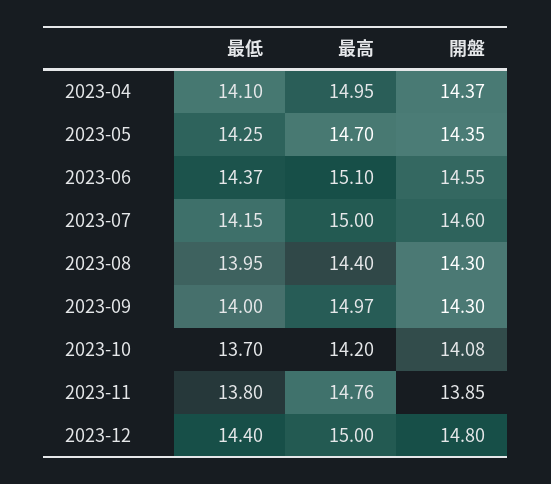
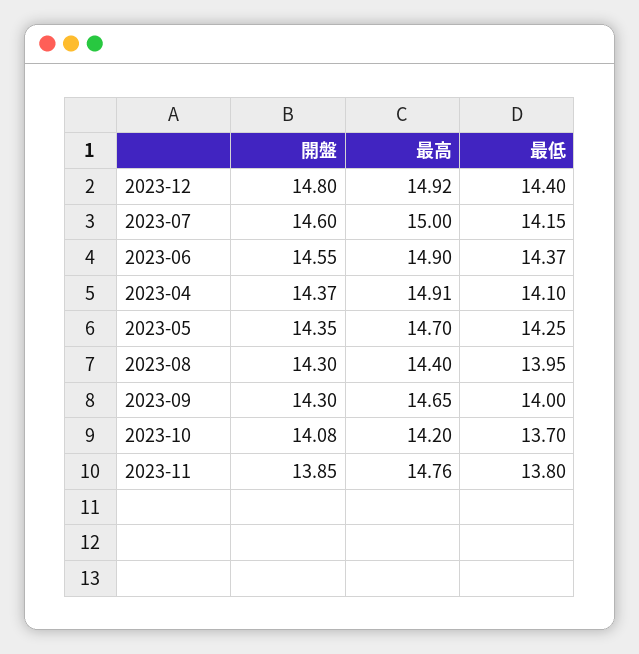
  {
    "最低": {
      "2023-04": 14.1,
      "2023-05": 14.25,
      "2023-06": 14.37,
      "2023-07": 14.15,
      "2023-08": 13.95,
      "2023-09": 14,
      "2023-10": 13.7,
      "2023-11": 13.8,
      "2023-12": 14.4
    },
    "最高": {
-     "2023-04": 14.95,
+     "2023-04": 14.91,
      "2023-05": 14.7,
-     "2023-06": 15.1,
+     "2023-06": 14.9,
      "2023-07": 15,
      "2023-08": 14.4,
-     "2023-09": 14.97,
+     "2023-09": 14.65,
      "2023-10": 14.2,
      "2023-11": 14.76,
-     "2023-12": 15
+     "2023-12": 14.92
    },
    "開盤": {
      "2023-04": 14.37,
      "2023-05": 14.35,
      "2023-06": 14.55,
      "2023-07": 14.6,
      "2023-08": 14.3,
      "2023-09": 14.3,
      "2023-10": 14.08,
      "2023-11": 13.85,
      "2023-12": 14.8
    }
  }

